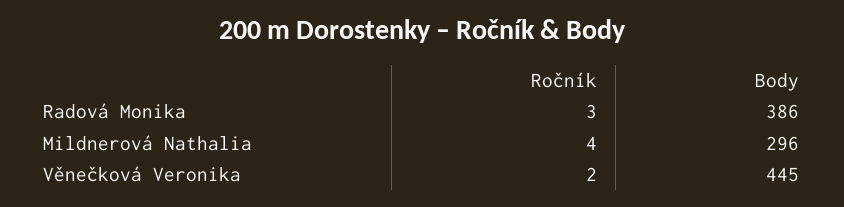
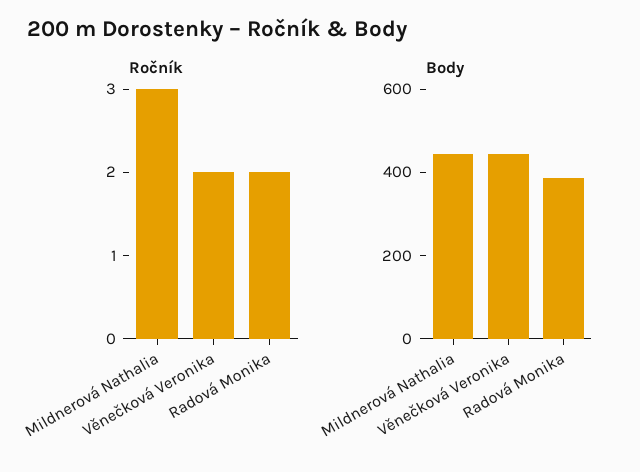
  {
    "Ročník": {
-     "Radová Monika": 3,
+     "Radová Monika": 2,
-     "Mildnerová Nathalia": 4,
+     "Mildnerová Nathalia": 3,
      "Věnečková Veronika": 2
    },
    "Body": {
      "Radová Monika": 386,
-     "Mildnerová Nathalia": 296,
+     "Mildnerová Nathalia": 450,
      "Věnečková Veronika": 445
    }
  }

